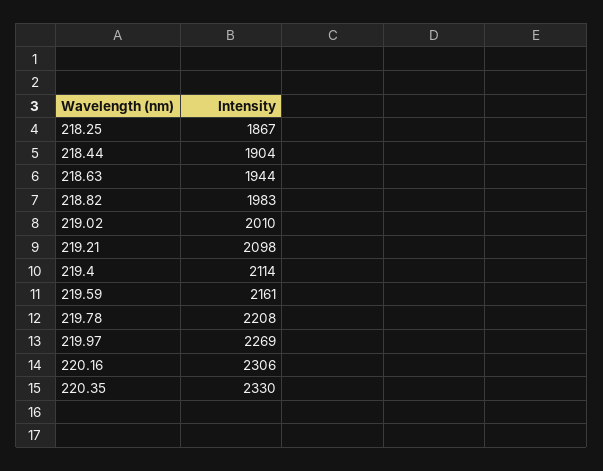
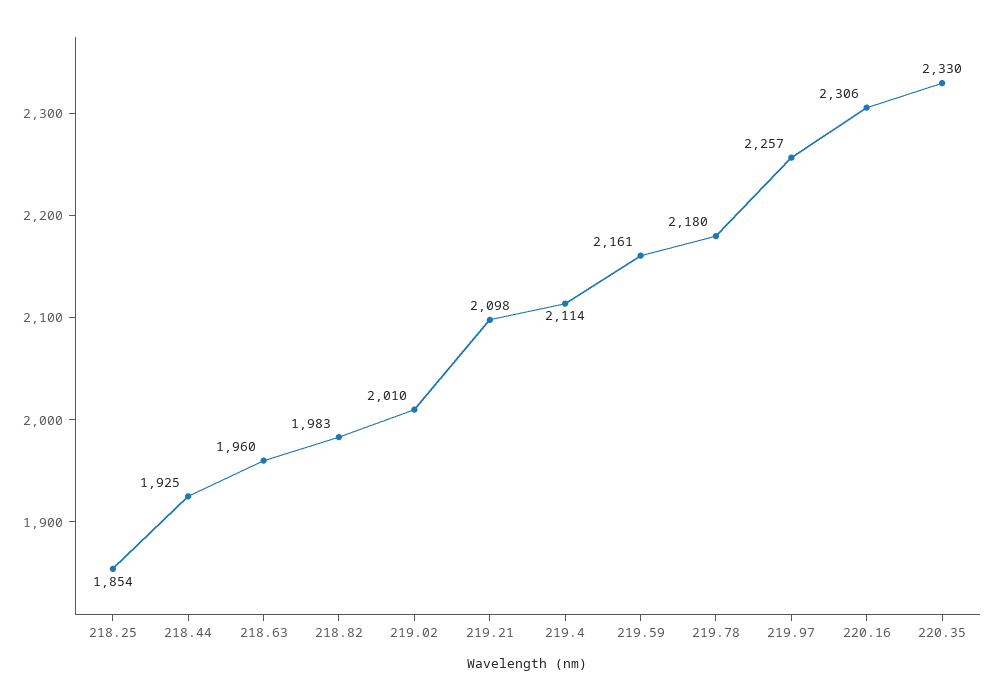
  {
-   "218.25": 1867,
+   "218.25": 1854,
-   "218.44": 1904,
+   "218.44": 1925,
-   "218.63": 1944,
+   "218.63": 1960,
    "218.82": 1983,
    "219.02": 2010,
    "219.21": 2098,
    "219.4": 2114,
    "219.59": 2161,
-   "219.78": 2208,
+   "219.78": 2180,
-   "219.97": 2269,
+   "219.97": 2257,
    "220.16": 2306,
    "220.35": 2330
  }

